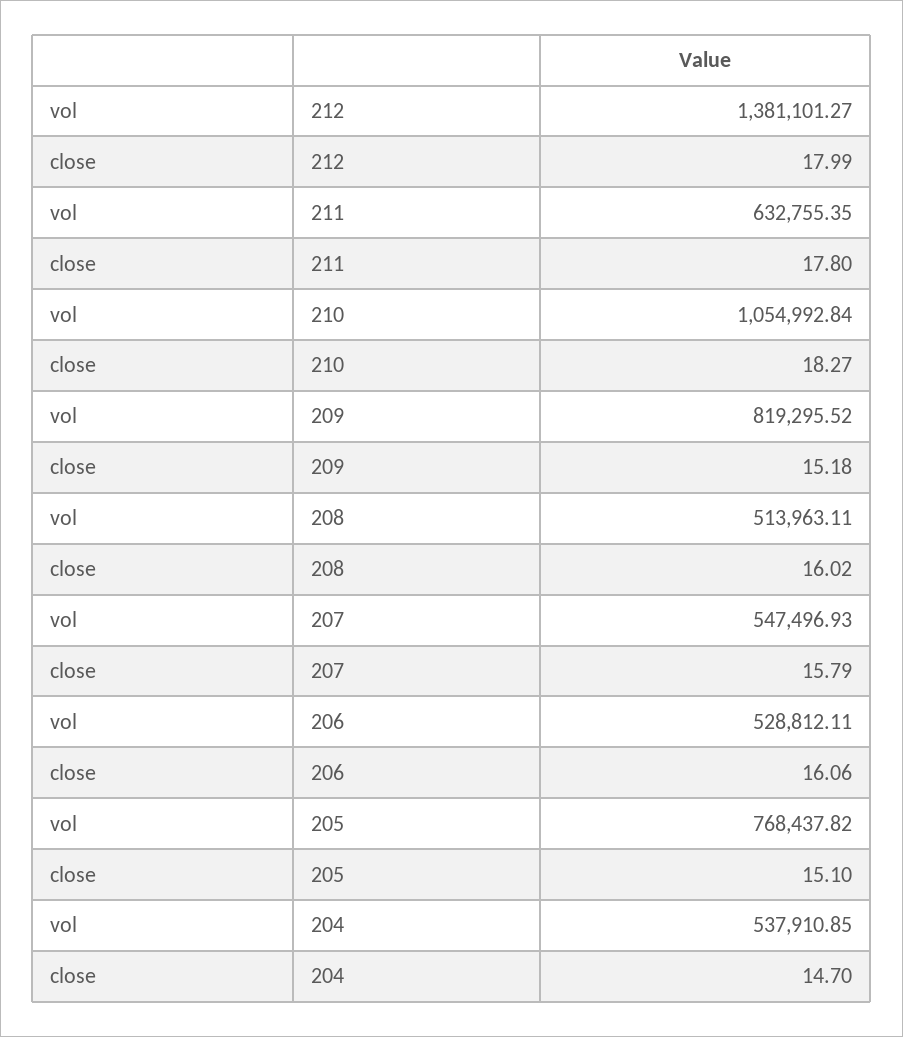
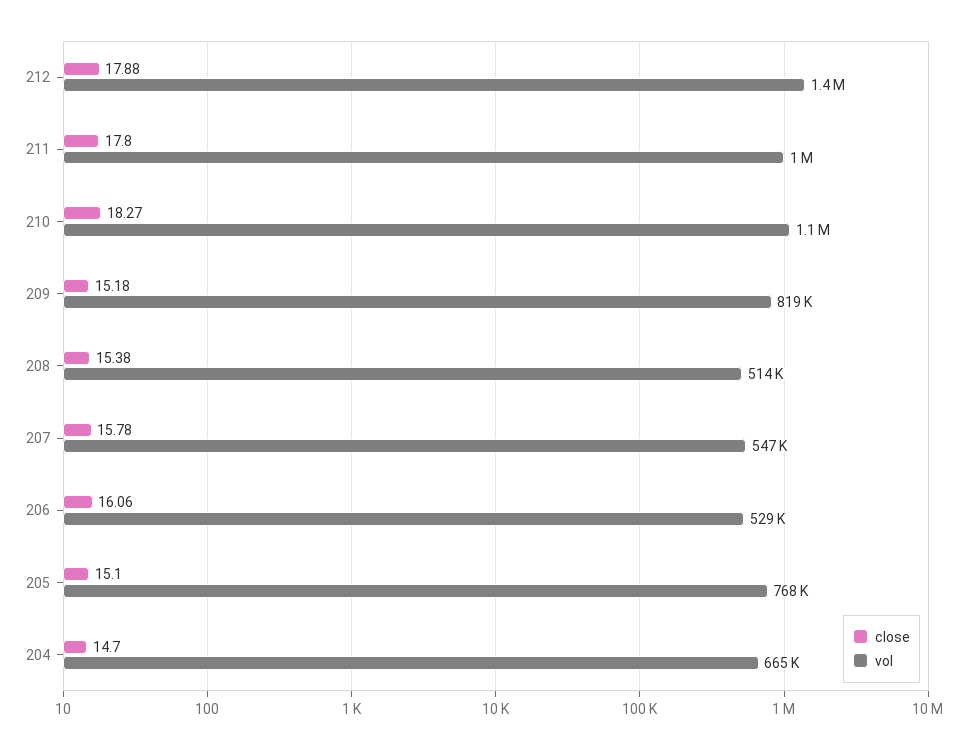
  {
    "vol": {
      "212": 1381101.27,
-     "211": 632755.35,
+     "211": 1000000,
      "210": 1054992.84,
      "209": 819295.52,
      "208": 513963.11,
      "207": 547496.93,
      "206": 528812.11,
      "205": 768437.82,
-     "204": 537910.85
+     "204": 665000
    },
    "close": {
-     "212": 17.99,
+     "212": 17.88,
      "211": 17.8,
      "210": 18.27,
      "209": 15.18,
-     "208": 16.02,
+     "208": 15.38,
-     "207": 15.79,
+     "207": 15.78,
      "206": 16.06,
      "205": 15.1,
      "204": 14.7
    }
  }

